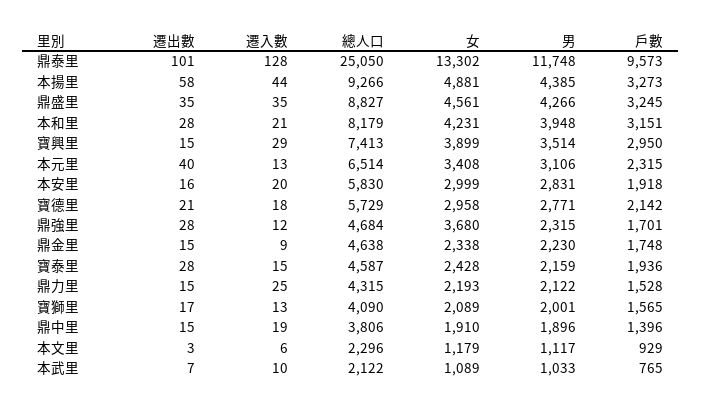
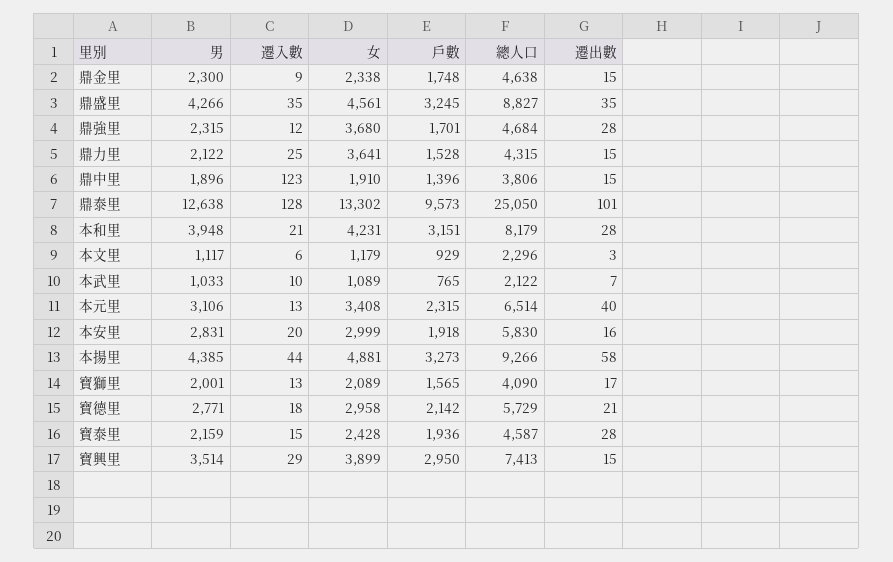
  {
    "遷出數": {
      "鼎泰里": 101,
      "本揚里": 58,
      "鼎盛里": 35,
      "本和里": 28,
      "寶興里": 15,
      "本元里": 40,
      "本安里": 16,
      "寶德里": 21,
      "鼎強里": 28,
      "鼎金里": 15,
      "寶泰里": 28,
      "鼎力里": 15,
      "寶獅里": 17,
      "鼎中里": 15,
      "本文里": 3,
      "本武里": 7
    },
    "遷入數": {
      "鼎泰里": 128,
      "本揚里": 44,
      "鼎盛里": 35,
      "本和里": 21,
      "寶興里": 29,
      "本元里": 13,
      "本安里": 20,
      "寶德里": 18,
      "鼎強里": 12,
      "鼎金里": 9,
      "寶泰里": 15,
      "鼎力里": 25,
      "寶獅里": 13,
-     "鼎中里": 19,
+     "鼎中里": 123,
      "本文里": 6,
      "本武里": 10
    },
    "總人口": {
      "鼎泰里": 25050,
      "本揚里": 9266,
      "鼎盛里": 8827,
      "本和里": 8179,
      "寶興里": 7413,
      "本元里": 6514,
      "本安里": 5830,
      "寶德里": 5729,
      "鼎強里": 4684,
      "鼎金里": 4638,
      "寶泰里": 4587,
      "鼎力里": 4315,
      "寶獅里": 4090,
      "鼎中里": 3806,
      "本文里": 2296,
      "本武里": 2122
    },
    "女": {
      "鼎泰里": 13302,
      "本揚里": 4881,
      "鼎盛里": 4561,
      "本和里": 4231,
      "寶興里": 3899,
      "本元里": 3408,
      "本安里": 2999,
      "寶德里": 2958,
      "鼎強里": 3680,
      "鼎金里": 2338,
      "寶泰里": 2428,
-     "鼎力里": 2193,
+     "鼎力里": 3641,
      "寶獅里": 2089,
      "鼎中里": 1910,
      "本文里": 1179,
      "本武里": 1089
    },
    "男": {
-     "鼎泰里": 11748,
+     "鼎泰里": 12638,
      "本揚里": 4385,
      "鼎盛里": 4266,
      "本和里": 3948,
      "寶興里": 3514,
      "本元里": 3106,
      "本安里": 2831,
      "寶德里": 2771,
      "鼎強里": 2315,
-     "鼎金里": 2230,
+     "鼎金里": 2300,
      "寶泰里": 2159,
      "鼎力里": 2122,
      "寶獅里": 2001,
      "鼎中里": 1896,
      "本文里": 1117,
      "本武里": 1033
    },
    "戶數": {
      "鼎泰里": 9573,
      "本揚里": 3273,
      "鼎盛里": 3245,
      "本和里": 3151,
      "寶興里": 2950,
      "本元里": 2315,
      "本安里": 1918,
      "寶德里": 2142,
      "鼎強里": 1701,
      "鼎金里": 1748,
      "寶泰里": 1936,
      "鼎力里": 1528,
      "寶獅里": 1565,
      "鼎中里": 1396,
      "本文里": 929,
      "本武里": 765
    }
  }

